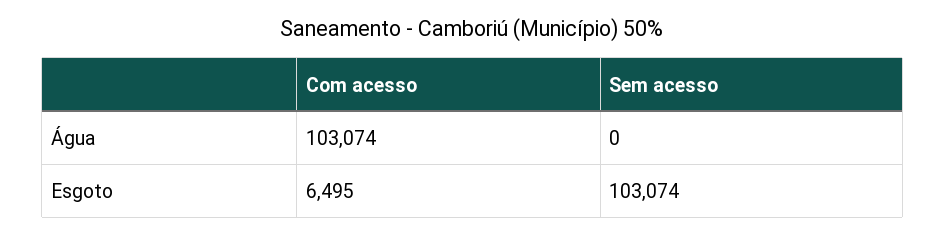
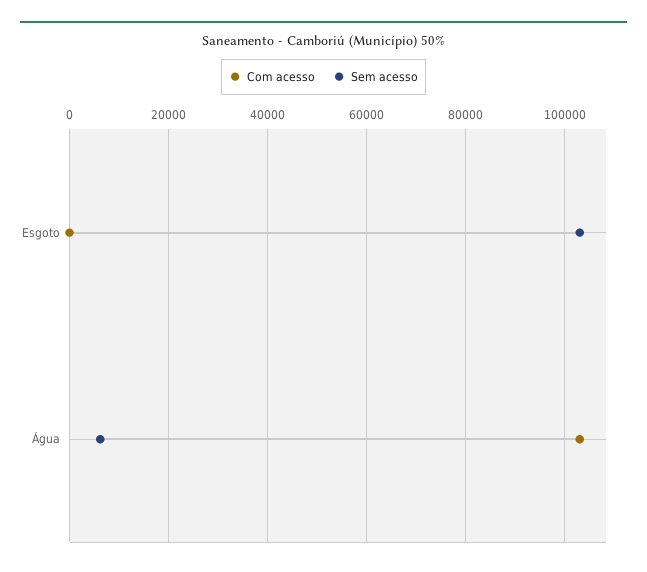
  {
    "Com acesso": {
      "Água": 103074,
-     "Esgoto": 6495
+     "Esgoto": 0
    },
    "Sem acesso": {
-     "Água": 0,
+     "Água": 6000,
      "Esgoto": 103074
    }
  }

